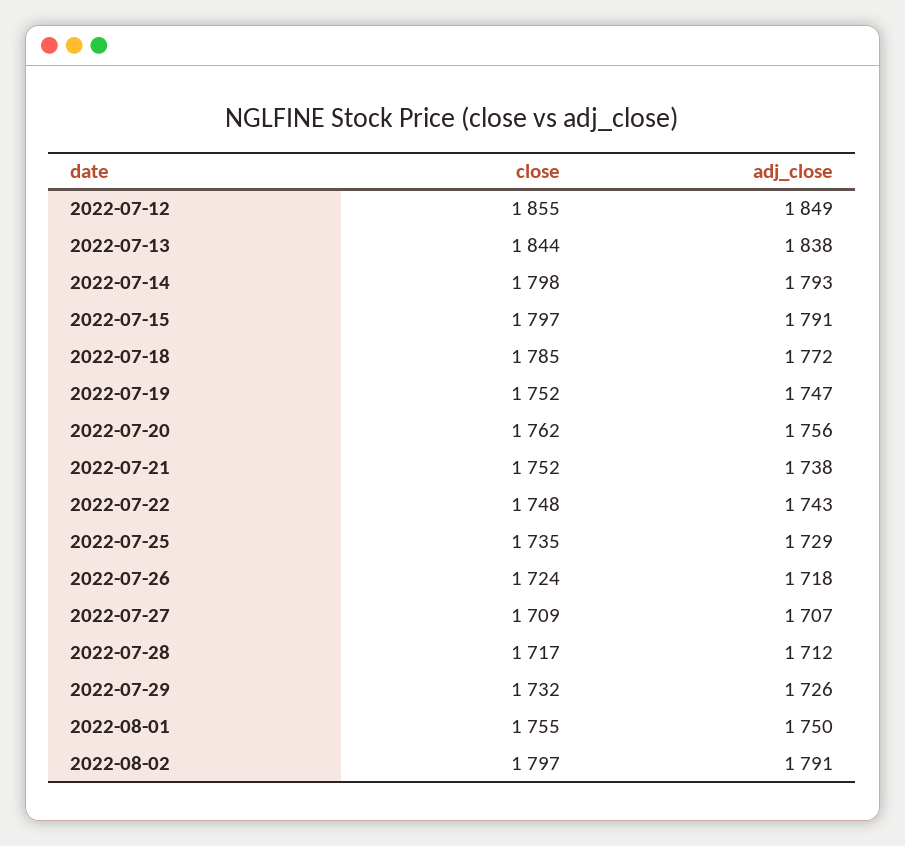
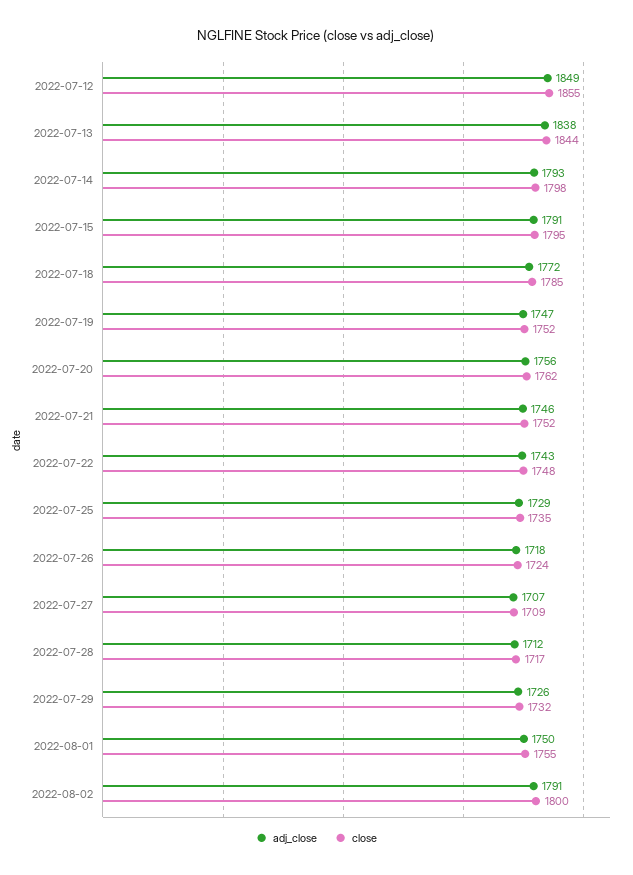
  {
    "close": {
      "2022-07-12": 1855,
      "2022-07-13": 1844,
      "2022-07-14": 1798,
-     "2022-07-15": 1797,
+     "2022-07-15": 1795,
      "2022-07-18": 1785,
      "2022-07-19": 1752,
      "2022-07-20": 1762,
      "2022-07-21": 1752,
      "2022-07-22": 1748,
      "2022-07-25": 1735,
      "2022-07-26": 1724,
      "2022-07-27": 1709,
      "2022-07-28": 1717,
      "2022-07-29": 1732,
      "2022-08-01": 1755,
-     "2022-08-02": 1797
+     "2022-08-02": 1800
    },
    "adj_close": {
      "2022-07-12": 1849,
      "2022-07-13": 1838,
      "2022-07-14": 1793,
      "2022-07-15": 1791,
      "2022-07-18": 1772,
      "2022-07-19": 1747,
      "2022-07-20": 1756,
-     "2022-07-21": 1738,
+     "2022-07-21": 1746,
      "2022-07-22": 1743,
      "2022-07-25": 1729,
      "2022-07-26": 1718,
      "2022-07-27": 1707,
      "2022-07-28": 1712,
      "2022-07-29": 1726,
      "2022-08-01": 1750,
      "2022-08-02": 1791
    }
  }

